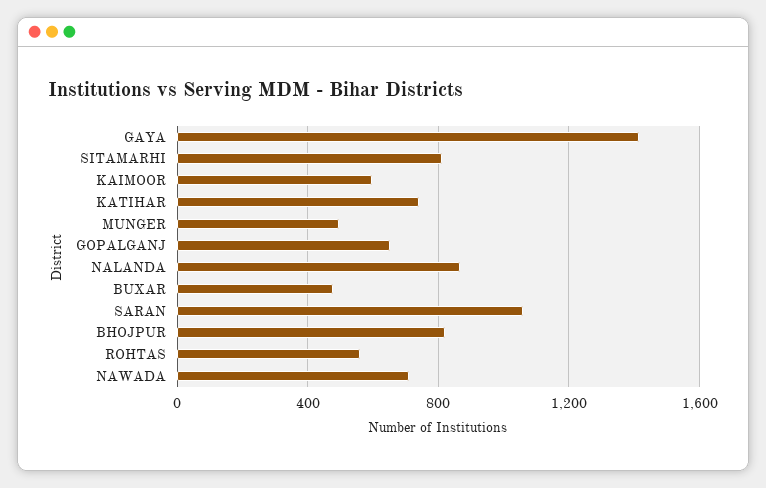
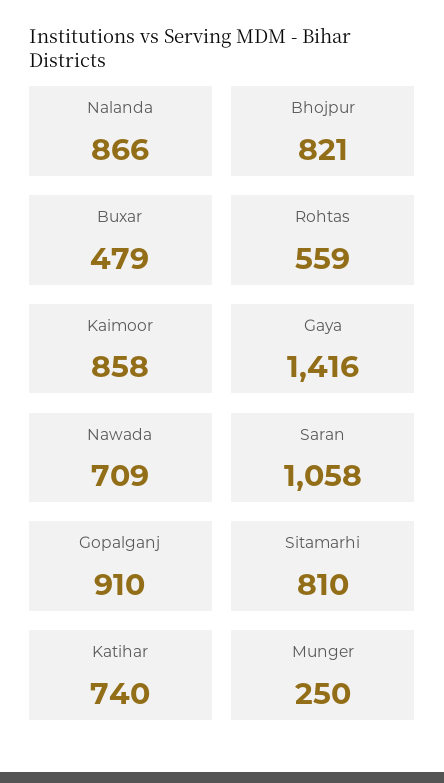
  {
    "GAYA": 1416,
    "SITAMARHI": 810,
-   "KAIMOOR": 600,
+   "KAIMOOR": 858,
    "KATIHAR": 740,
-   "MUNGER": 500,
+   "MUNGER": 250,
-   "GOPALGANJ": 650,
+   "GOPALGANJ": 910,
    "NALANDA": 866,
    "BUXAR": 479,
    "SARAN": 1058,
    "BHOJPUR": 821,
    "ROHTAS": 559,
    "NAWADA": 709
  }

